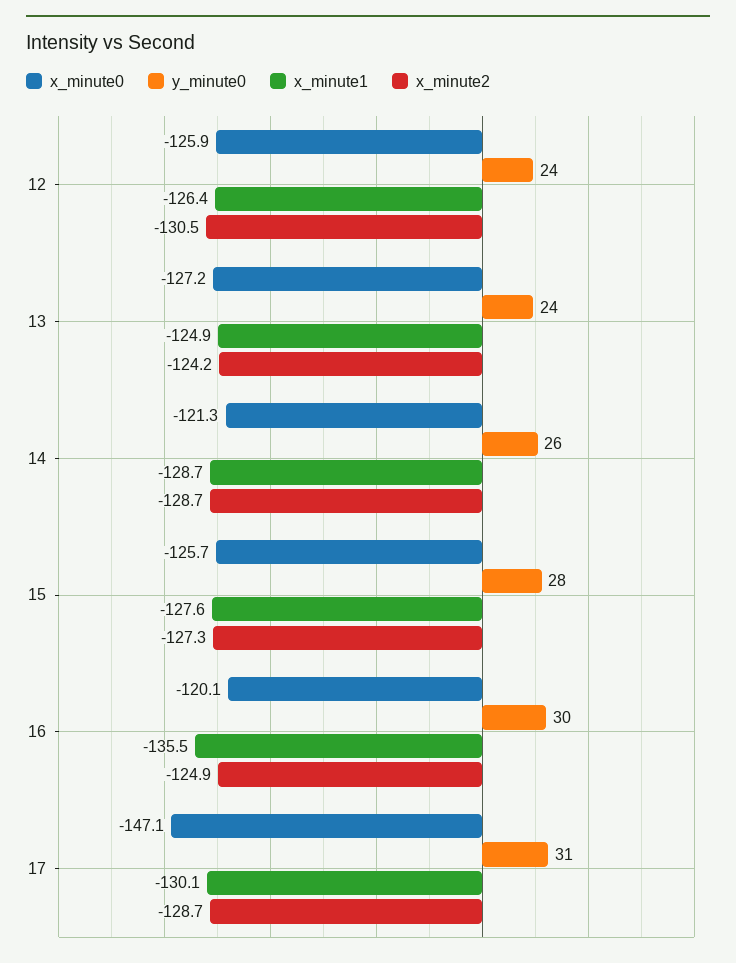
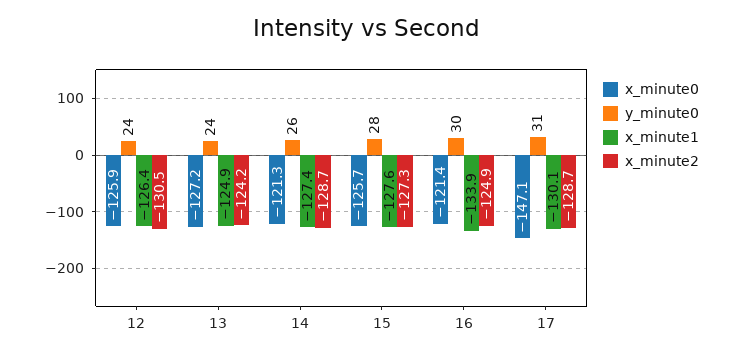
  {
    "x_minute0": {
      "12": -125.9,
      "13": -127.2,
      "14": -121.3,
      "15": -125.7,
-     "16": -120.1,
+     "16": -121.4,
      "17": -147.1
    },
    "y_minute0": {
      "12": 24,
      "13": 24,
      "14": 26,
      "15": 28,
      "16": 30,
      "17": 31
    },
    "x_minute1": {
      "12": -126.4,
      "13": -124.9,
-     "14": -128.7,
+     "14": -127.4,
      "15": -127.6,
-     "16": -135.5,
+     "16": -133.9,
      "17": -130.1
    },
    "x_minute2": {
      "12": -130.5,
      "13": -124.2,
      "14": -128.7,
      "15": -127.3,
      "16": -124.9,
      "17": -128.7
    }
  }

